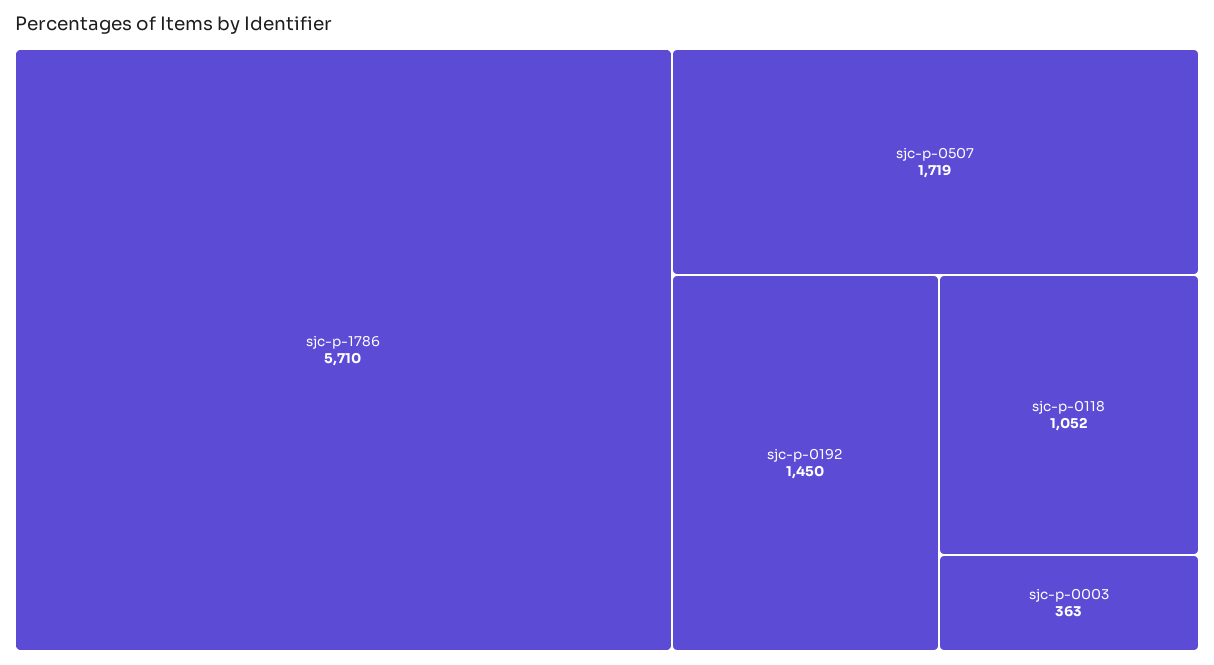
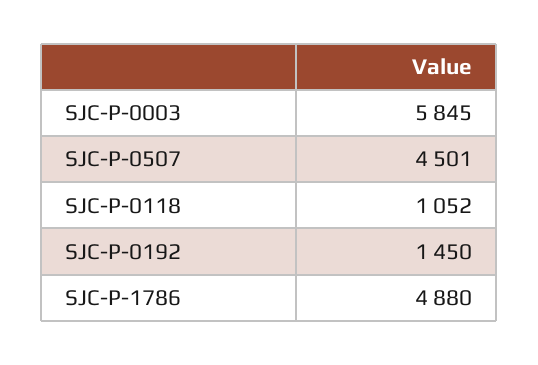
  {
-   "sjc-p-1786": 5710,
+   "sjc-p-1786": 4880,
-   "sjc-p-0507": 1719,
+   "sjc-p-0507": 4501,
    "sjc-p-0192": 1450,
    "sjc-p-0118": 1052,
-   "sjc-p-0003": 363
+   "sjc-p-0003": 5845
  }

